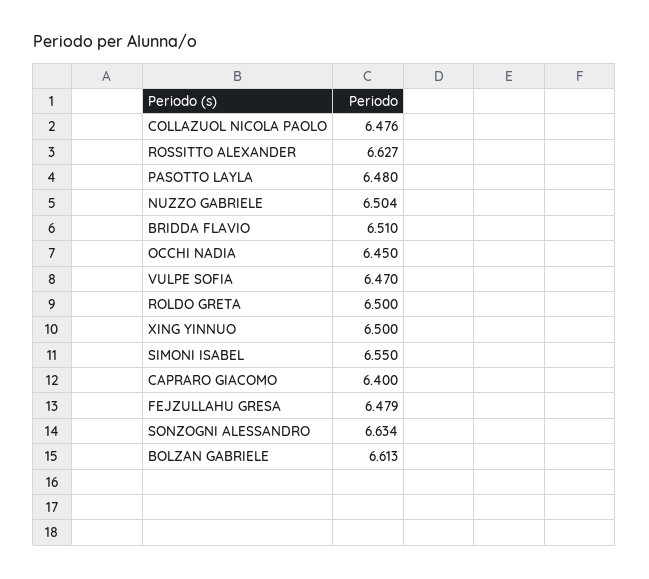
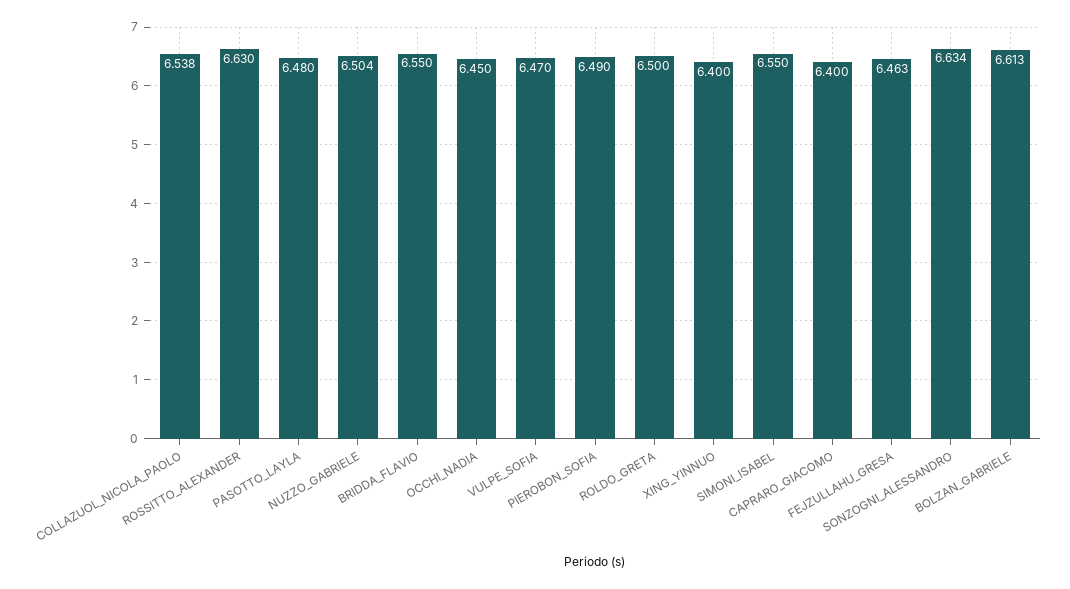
  {
-   "COLLAZUOL NICOLA PAOLO": 6.476,
+   "COLLAZUOL NICOLA PAOLO": 6.538,
-   "ROSSITTO ALEXANDER": 6.627,
+   "ROSSITTO ALEXANDER": 6.63,
    "PASOTTO LAYLA": 6.48,
    "NUZZO GABRIELE": 6.504,
-   "BRIDDA FLAVIO": 6.51,
+   "BRIDDA FLAVIO": 6.55,
    "OCCHI NADIA": 6.45,
    "VULPE SOFIA": 6.47,
    "ROLDO GRETA": 6.5,
-   "XING YINNUO": 6.5,
+   "XING YINNUO": 6.4,
    "SIMONI ISABEL": 6.55,
    "CAPRARO GIACOMO": 6.4,
-   "FEJZULLAHU GRESA": 6.479,
+   "FEJZULLAHU GRESA": 6.463,
    "SONZOGNI ALESSANDRO": 6.634,
-   "BOLZAN GABRIELE": 6.613
+   "BOLZAN GABRIELE": 6.613,
+   "PIEROBON_SOFIA": 6.49
  }

